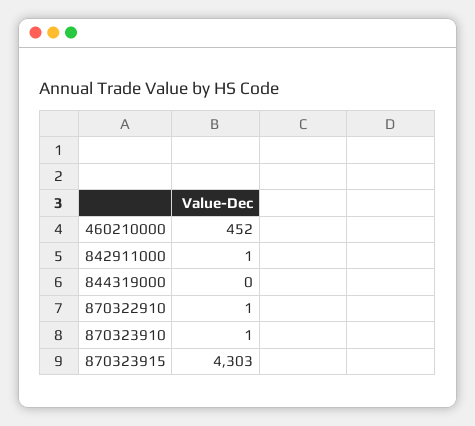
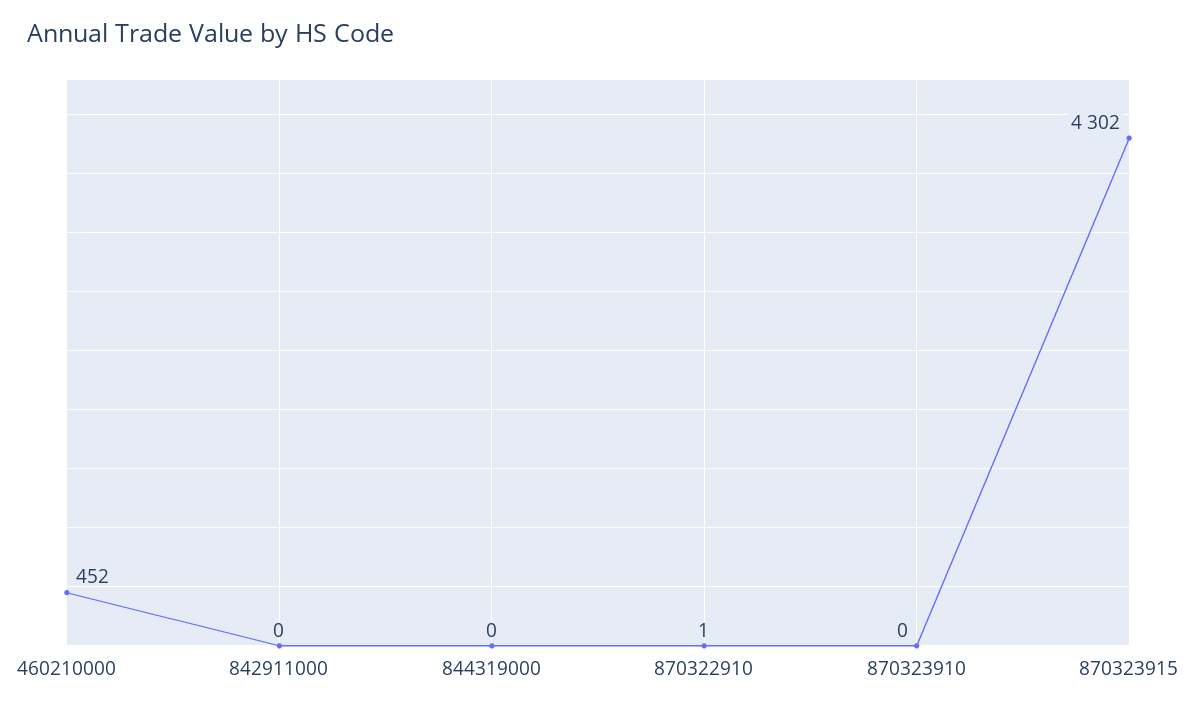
  {
    "460210000": 452,
-   "842911000": 1,
+   "842911000": 0,
    "844319000": 0,
    "870322910": 1,
-   "870323910": 1,
+   "870323910": 0,
-   "870323915": 4303
+   "870323915": 4302
  }

